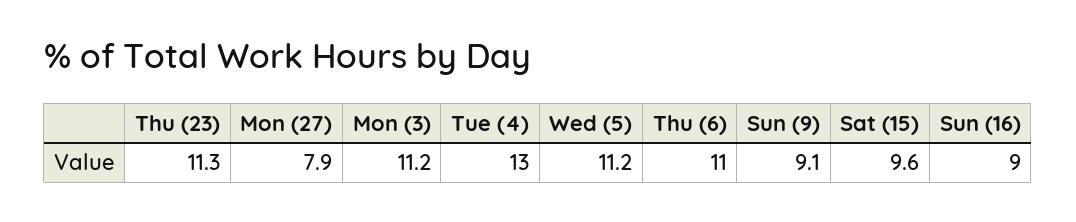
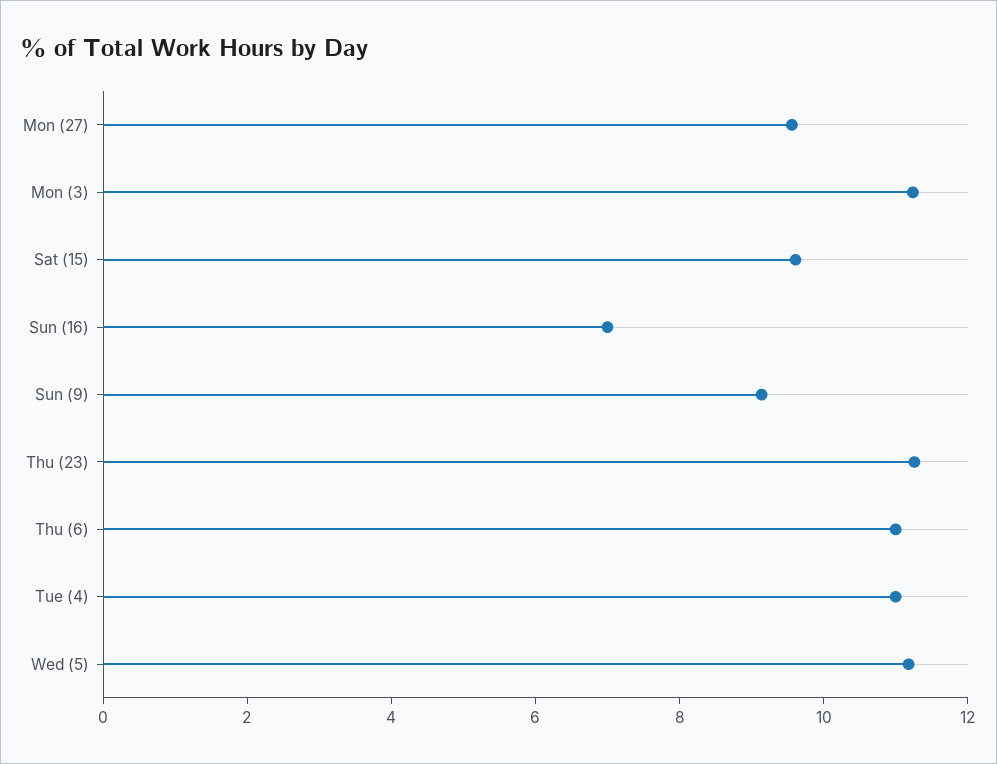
  {
    "Thu (23)": 11.3,
-   "Mon (27)": 7.9,
+   "Mon (27)": 9.5,
    "Mon (3)": 11.2,
-   "Tue (4)": 13,
+   "Tue (4)": 11,
    "Wed (5)": 11.2,
    "Thu (6)": 11,
    "Sun (9)": 9.1,
    "Sat (15)": 9.6,
-   "Sun (16)": 9
+   "Sun (16)": 7
  }

